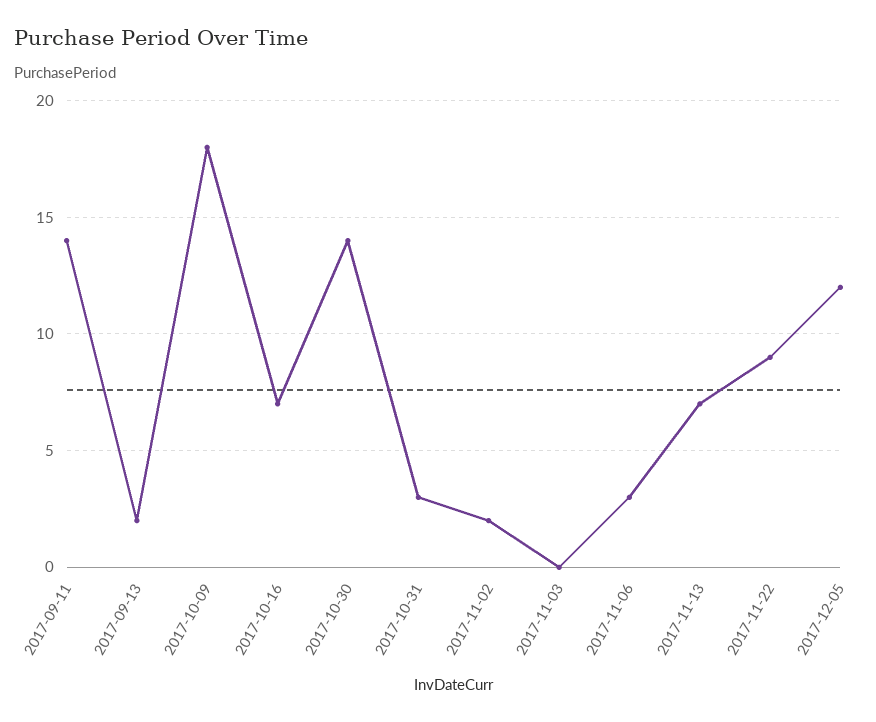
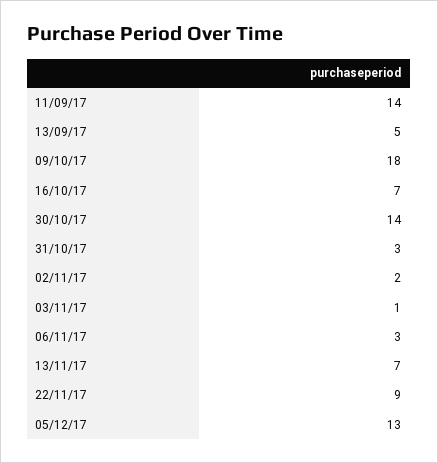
  {
    "2017-09-11": 14,
-   "2017-09-13": 2,
+   "2017-09-13": 5,
    "2017-10-09": 18,
    "2017-10-16": 7,
    "2017-10-30": 14,
    "2017-10-31": 3,
    "2017-11-02": 2,
-   "2017-11-03": 0,
+   "2017-11-03": 1,
    "2017-11-06": 3,
    "2017-11-13": 7,
    "2017-11-22": 9,
-   "2017-12-05": 12
+   "2017-12-05": 13
  }

